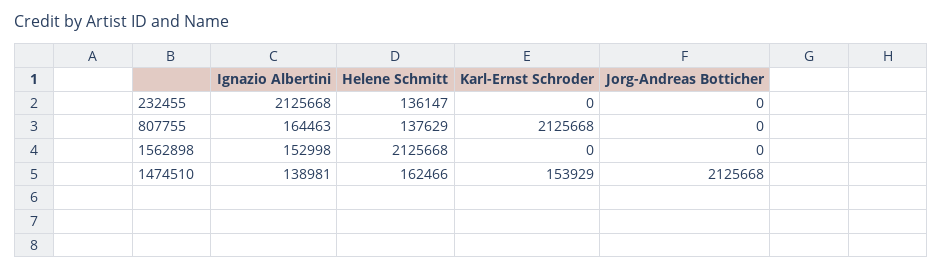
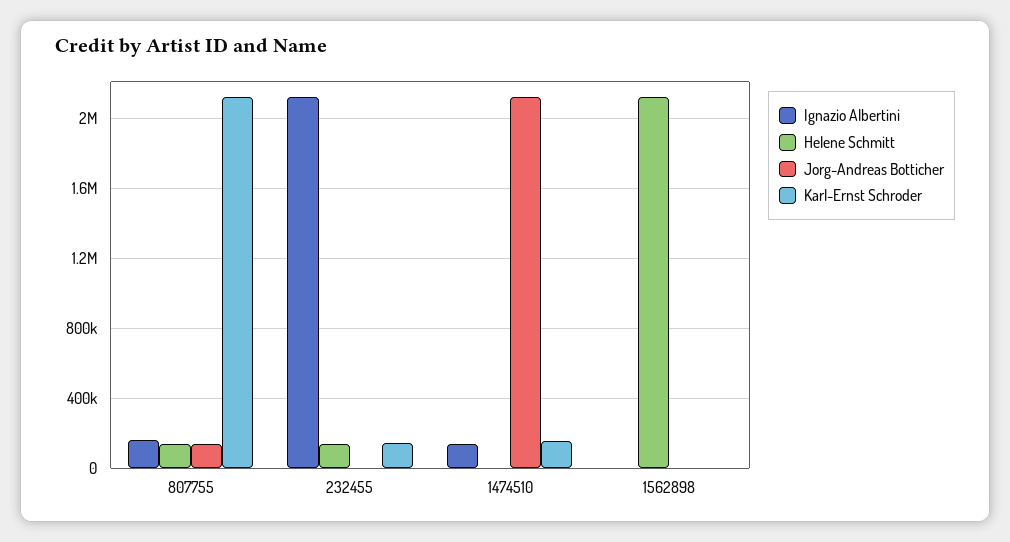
  {
    "Ignazio Albertini": {
      "232455": 2125668,
      "807755": 164463,
-     "1562898": 152998,
+     "1562898": 0,
      "1474510": 138981
    },
    "Helene Schmitt": {
      "232455": 136147,
      "807755": 137629,
      "1562898": 2125668,
-     "1474510": 162466
+     "1474510": 0
    },
    "Karl-Ernst Schroder": {
-     "232455": 0,
+     "232455": 150000,
      "807755": 2125668,
      "1562898": 0,
      "1474510": 153929
    },
    "Jorg-Andreas Botticher": {
      "232455": 0,
-     "807755": 0,
+     "807755": 150000,
      "1562898": 0,
      "1474510": 2125668
    }
  }

